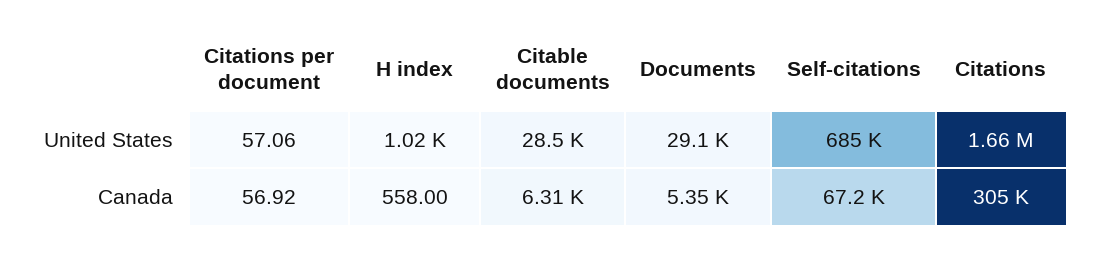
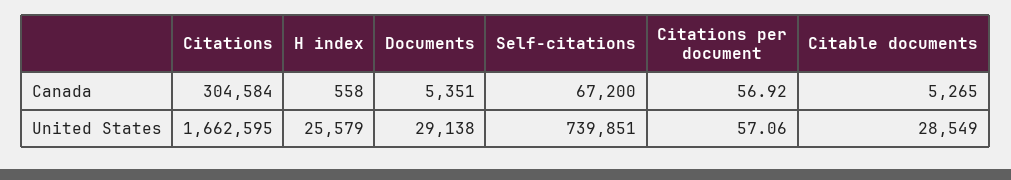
  {
    "Citations per document": {
      "United States": 57.06,
      "Canada": 56.92
    },
    "H index": {
-     "United States": 1020,
+     "United States": 25579,
      "Canada": 558
    },
    "Citable documents": {
      "United States": 28549,
-     "Canada": 6310
+     "Canada": 5265
    },
    "Documents": {
      "United States": 29138,
      "Canada": 5351
    },
    "Self-citations": {
-     "United States": 685000,
+     "United States": 739851,
      "Canada": 67200
    },
    "Citations": {
      "United States": 1662595,
      "Canada": 304584
    }
  }

